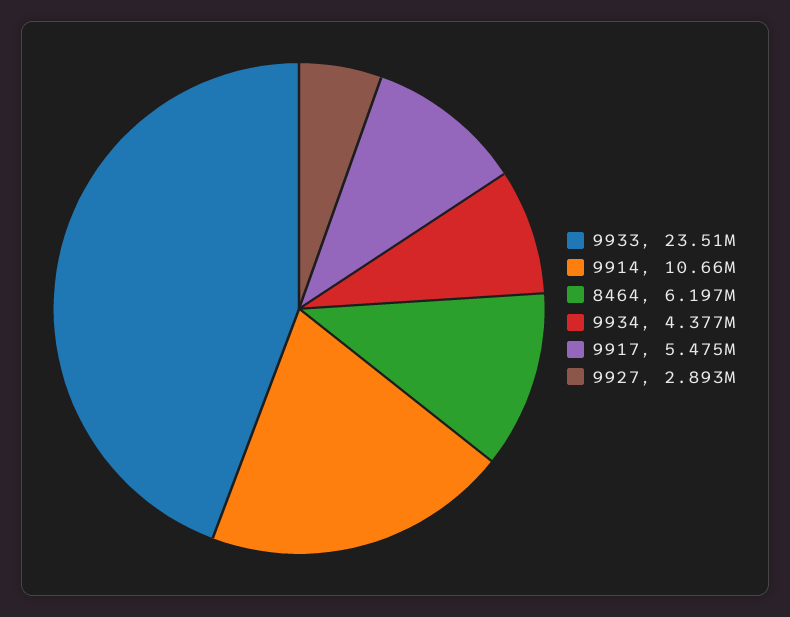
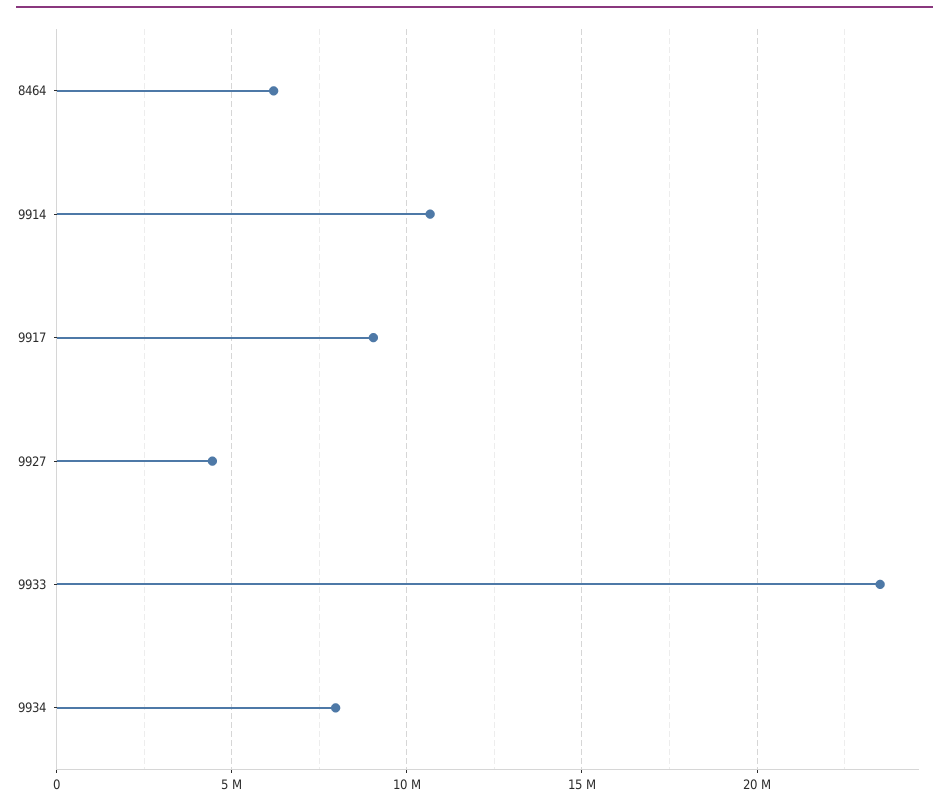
  {
    "9933": 23510000,
    "9914": 10660000,
    "8464": 6197000,
-   "9934": 4377000,
+   "9934": 8000000,
-   "9917": 5475000,
+   "9917": 9000000,
-   "9927": 2893000
+   "9927": 4500000
  }

